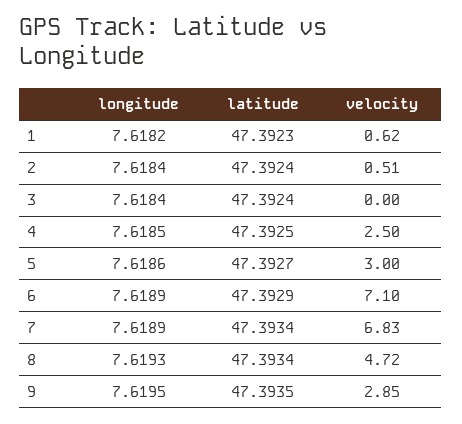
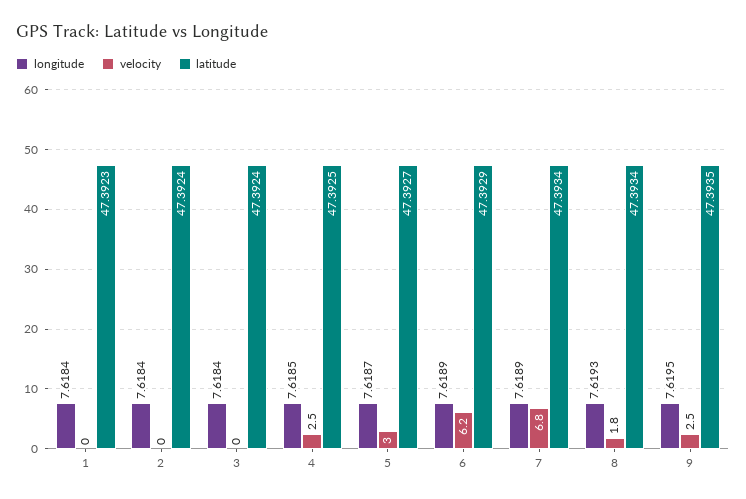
  {
    "longitude": {
-     "1": 7.6182,
+     "1": 7.6184,
      "2": 7.6184,
      "3": 7.6184,
      "4": 7.6185,
-     "5": 7.6186,
+     "5": 7.6187,
      "6": 7.6189,
      "7": 7.6189,
      "8": 7.6193,
      "9": 7.6195
    },
    "latitude": {
      "1": 47.3923,
      "2": 47.3924,
      "3": 47.3924,
      "4": 47.3925,
      "5": 47.3927,
      "6": 47.3929,
      "7": 47.3934,
      "8": 47.3934,
      "9": 47.3935
    },
    "velocity": {
-     "1": 0.62,
+     "1": 0,
-     "2": 0.51,
+     "2": 0,
      "3": 0,
      "4": 2.5,
      "5": 3,
-     "6": 7.1,
+     "6": 6.2,
      "7": 6.83,
-     "8": 4.72,
+     "8": 1.8,
-     "9": 2.85
+     "9": 2.5
    }
  }

